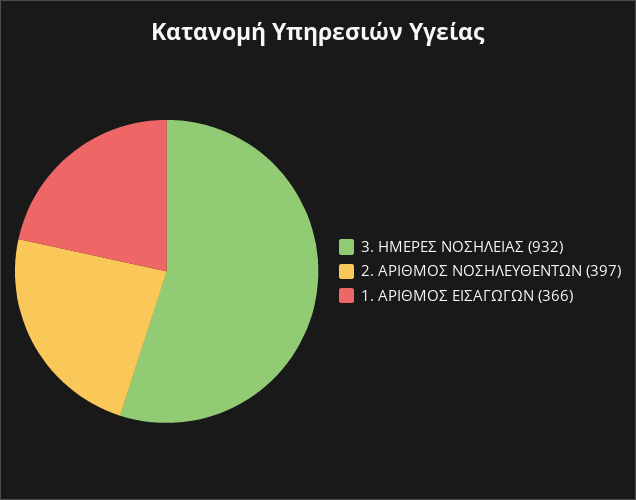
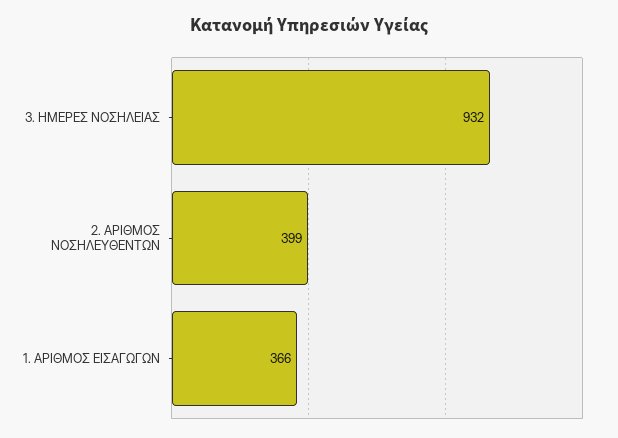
  {
    "3. ΗΜΕΡΕΣ ΝΟΣΗΛΕΙΑΣ": 932,
-   "2. ΑΡΙΘΜΟΣ ΝΟΣΗΛΕΥΘΕΝΤΩΝ": 397,
+   "2. ΑΡΙΘΜΟΣ ΝΟΣΗΛΕΥΘΕΝΤΩΝ": 399,
    "1. ΑΡΙΘΜΟΣ ΕΙΣΑΓΩΓΩΝ": 366
  }

